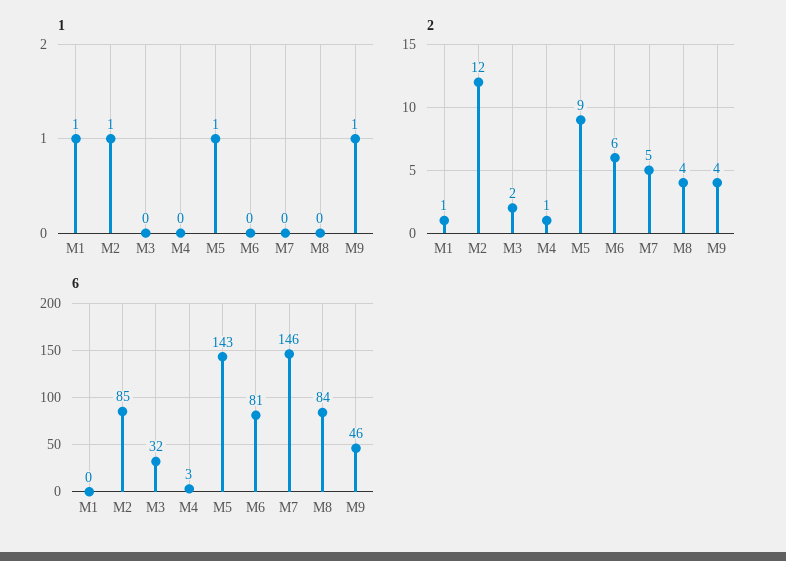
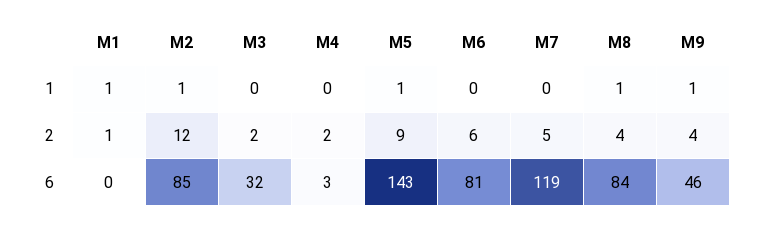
  {
    "1": {
      "M1": 1,
      "M2": 1,
      "M3": 0,
      "M4": 0,
      "M5": 1,
      "M6": 0,
      "M7": 0,
-     "M8": 0,
+     "M8": 1,
      "M9": 1
    },
    "2": {
      "M1": 1,
      "M2": 12,
      "M3": 2,
-     "M4": 1,
+     "M4": 2,
      "M5": 9,
      "M6": 6,
      "M7": 5,
      "M8": 4,
      "M9": 4
    },
    "6": {
      "M1": 0,
      "M2": 85,
      "M3": 32,
      "M4": 3,
      "M5": 143,
      "M6": 81,
-     "M7": 146,
+     "M7": 119,
      "M8": 84,
      "M9": 46
    }
  }

